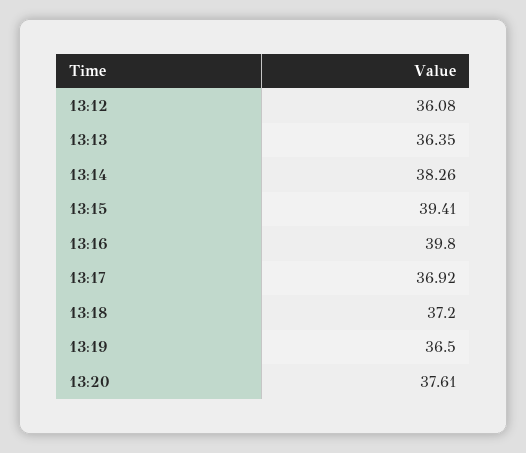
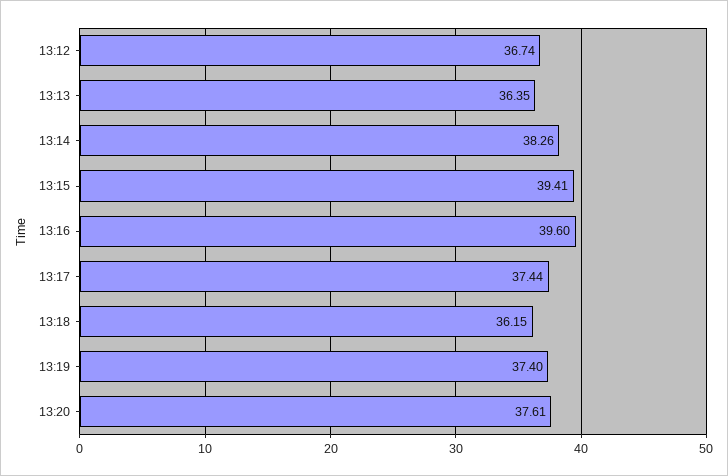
  {
-   "13:12": 36.08,
+   "13:12": 36.74,
    "13:13": 36.35,
    "13:14": 38.26,
    "13:15": 39.41,
-   "13:16": 39.8,
+   "13:16": 39.6,
-   "13:17": 36.92,
+   "13:17": 37.44,
-   "13:18": 37.2,
+   "13:18": 36.15,
-   "13:19": 36.5,
+   "13:19": 37.4,
    "13:20": 37.61
  }

